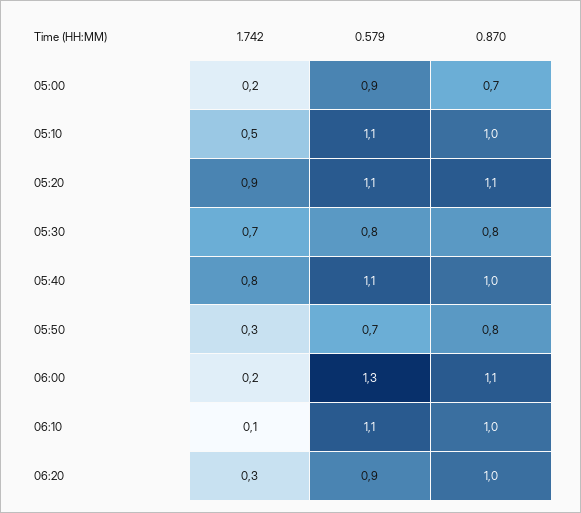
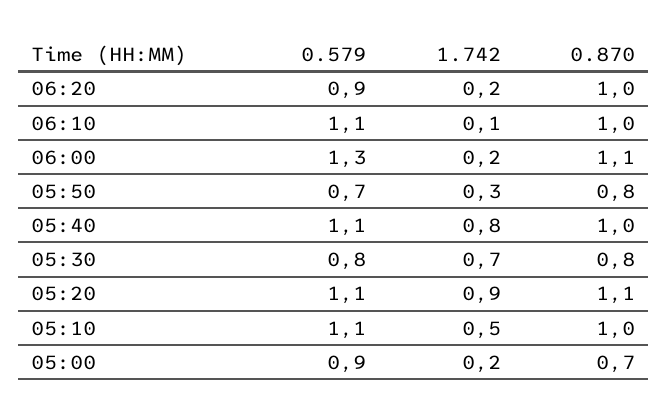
  {
    "1.742": {
      "05:00": 0.2,
      "05:10": 0.5,
      "05:20": 0.9,
      "05:30": 0.7,
      "05:40": 0.8,
      "05:50": 0.3,
      "06:00": 0.2,
      "06:10": 0.1,
-     "06:20": 0.3
+     "06:20": 0.2
    },
    "0.579": {
      "05:00": 0.9,
      "05:10": 1.1,
      "05:20": 1.1,
      "05:30": 0.8,
      "05:40": 1.1,
      "05:50": 0.7,
      "06:00": 1.3,
      "06:10": 1.1,
      "06:20": 0.9
    },
    "0.870": {
      "05:00": 0.7,
      "05:10": 1,
      "05:20": 1.1,
      "05:30": 0.8,
      "05:40": 1,
      "05:50": 0.8,
      "06:00": 1.1,
      "06:10": 1,
      "06:20": 1
    }
  }

